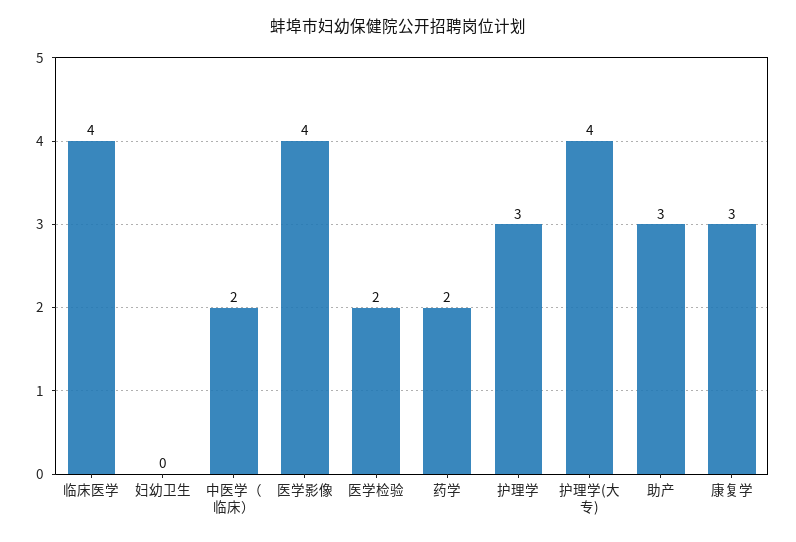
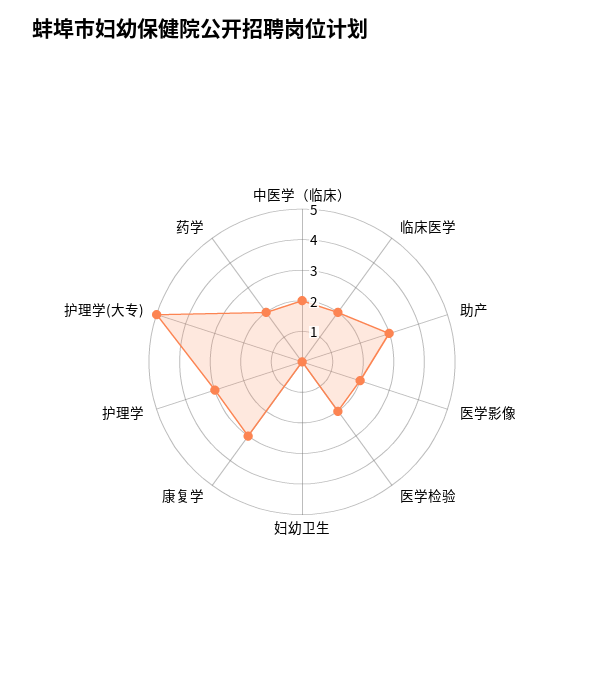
  {
-   "临床医学": 4,
+   "临床医学": 2,
    "妇幼卫生": 0,
    "中医学（临床）": 2,
-   "医学影像": 4,
+   "医学影像": 2,
    "医学检验": 2,
    "药学": 2,
    "护理学": 3,
-   "护理学(大专)": 4,
+   "护理学(大专)": 5,
    "助产": 3,
    "康复学": 3
  }

